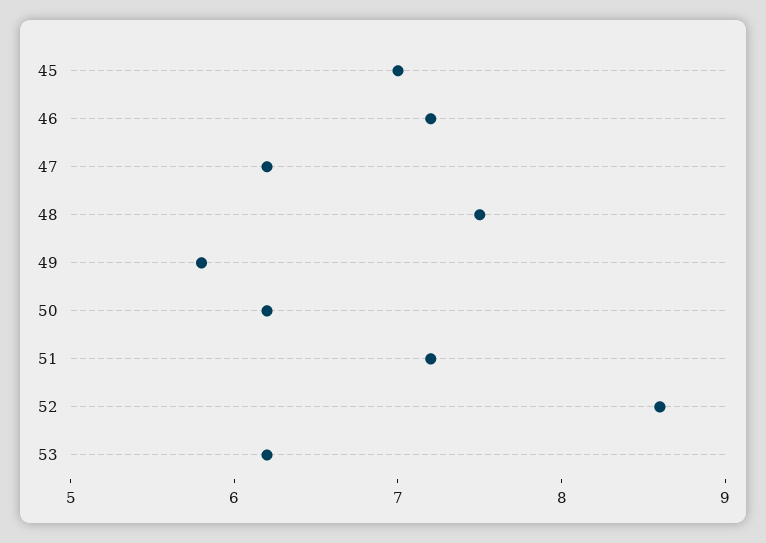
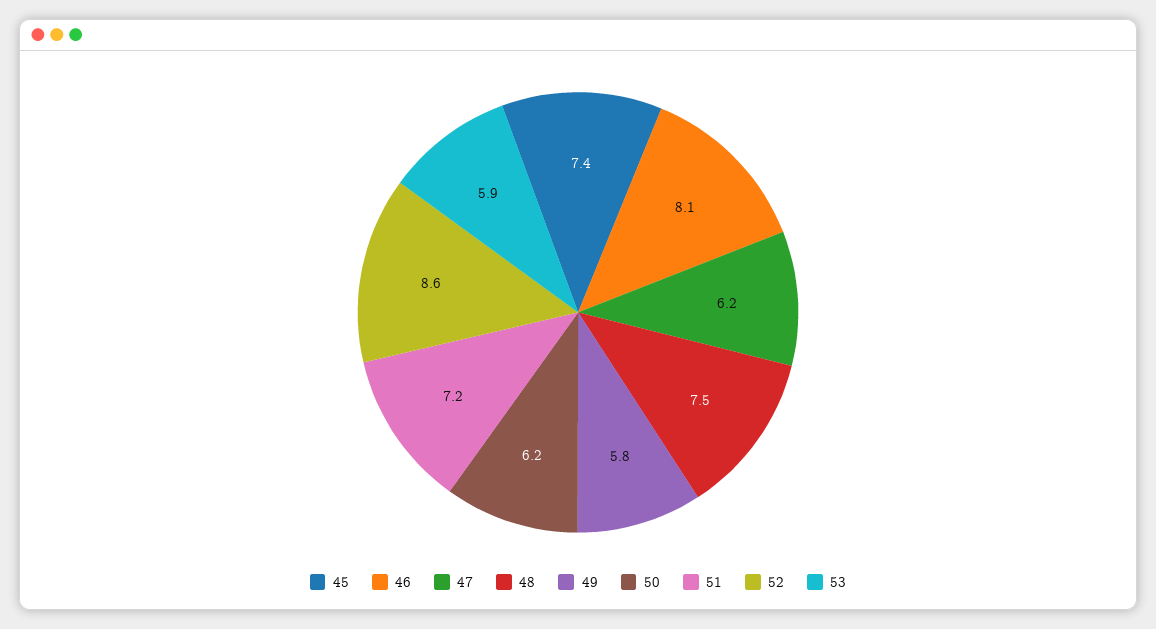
  {
-   "45": 7,
+   "45": 7.4,
-   "46": 7.2,
+   "46": 8.1,
    "47": 6.2,
    "48": 7.5,
    "49": 5.8,
    "50": 6.2,
    "51": 7.2,
    "52": 8.6,
-   "53": 6.2
+   "53": 5.9
  }

